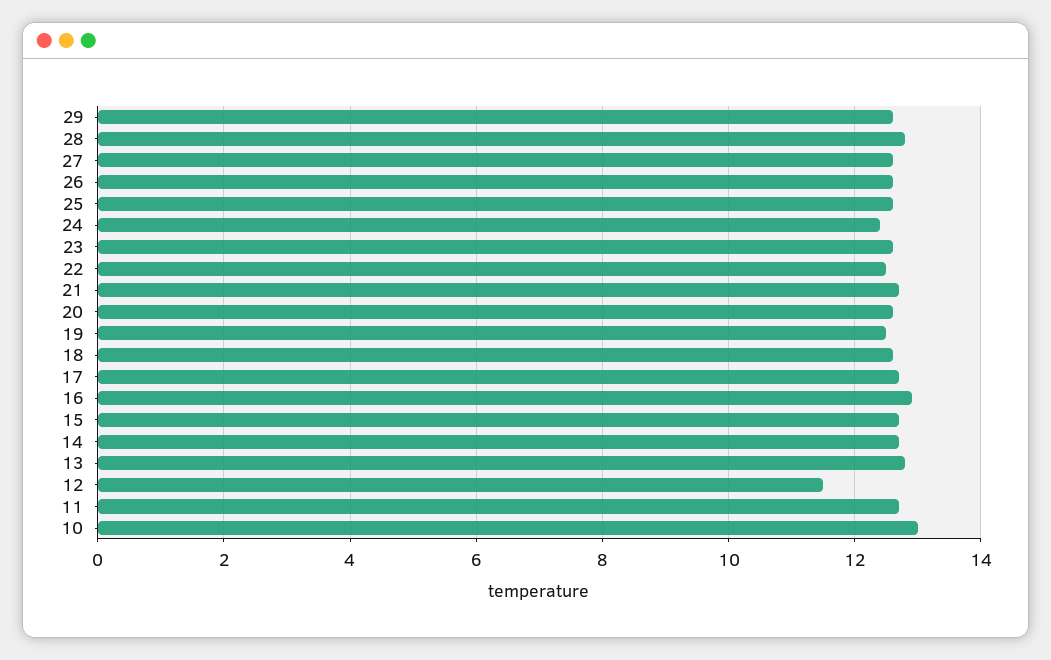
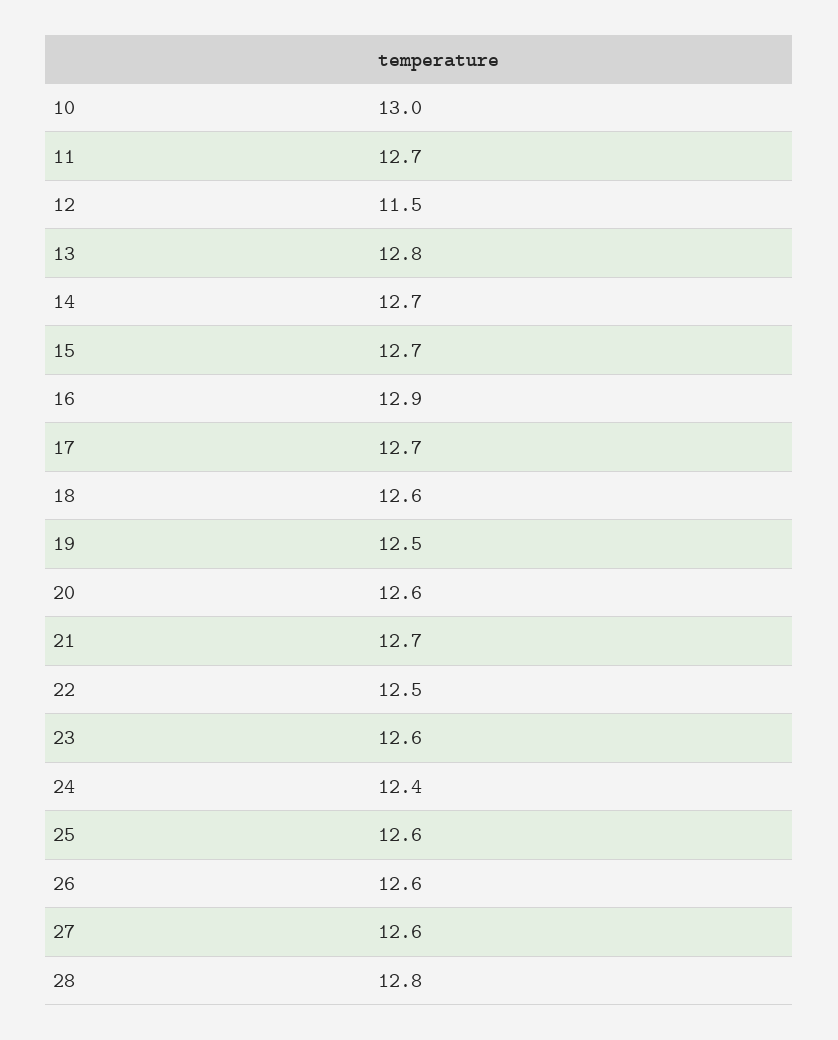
  {
-   "29": 12.5,
    "28": 12.8,
    "27": 12.6,
    "26": 12.6,
    "25": 12.6,
    "24": 12.4,
    "23": 12.6,
    "22": 12.5,
    "21": 12.7,
    "20": 12.6,
    "19": 12.5,
    "18": 12.6,
    "17": 12.7,
    "16": 12.9,
    "15": 12.7,
    "14": 12.7,
    "13": 12.8,
    "12": 11.5,
    "11": 12.7,
    "10": 13
  }

